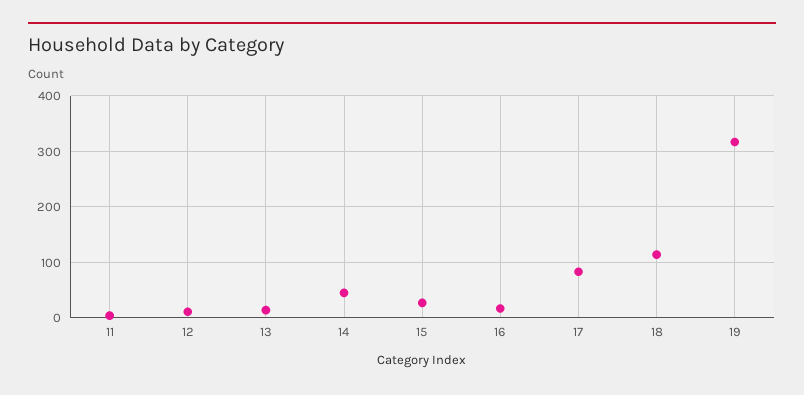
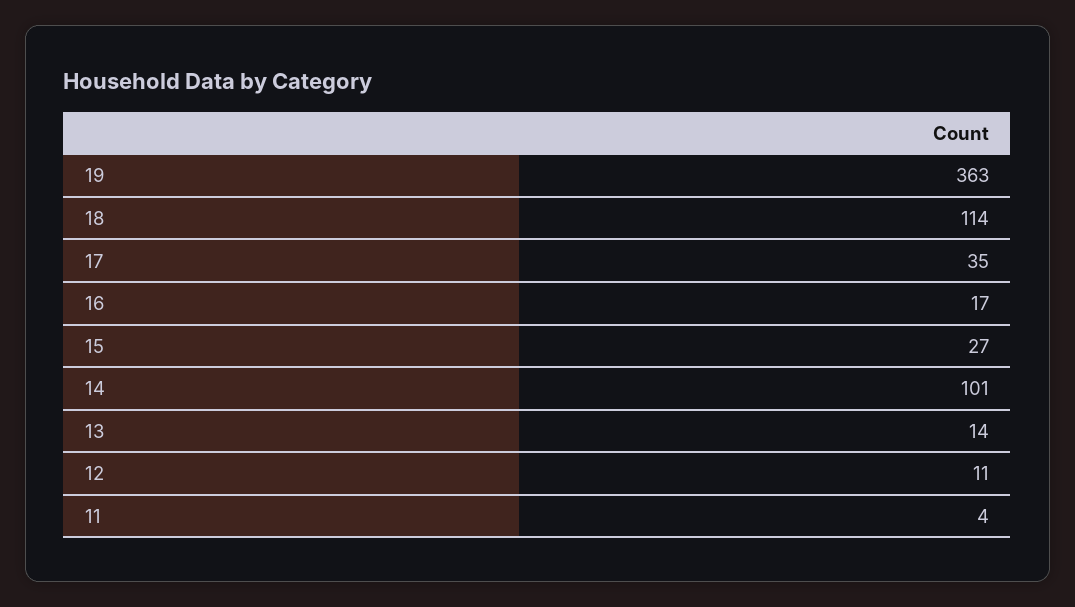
  {
    "11": 4,
    "12": 11,
    "13": 14,
-   "14": 40,
+   "14": 101,
    "15": 27,
    "16": 17,
-   "17": 80,
+   "17": 35,
    "18": 114,
-   "19": 320
+   "19": 363
  }

